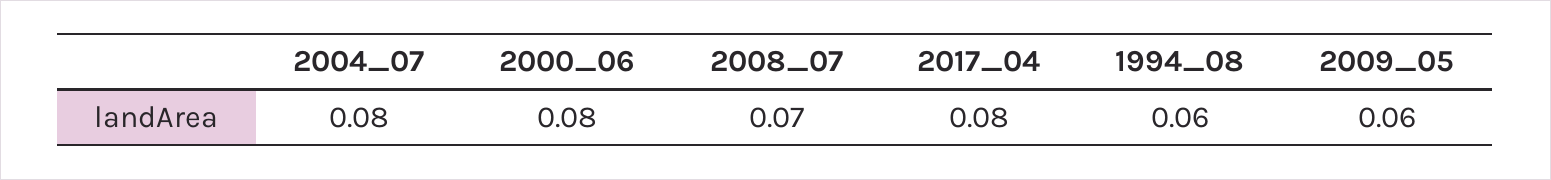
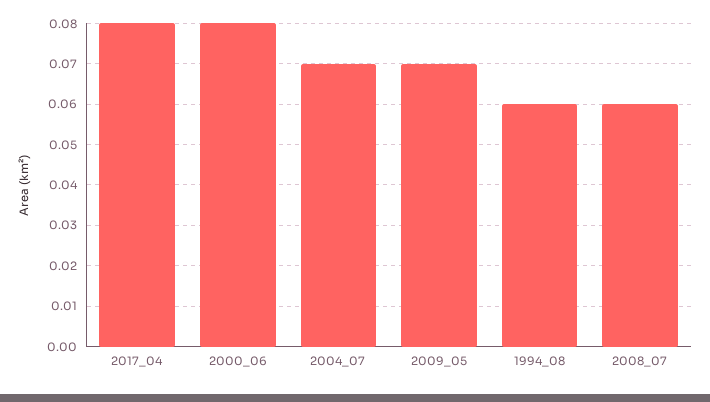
  {
-   "2004_07": 0.08,
+   "2004_07": 0.07,
    "2000_06": 0.08,
-   "2008_07": 0.07,
+   "2008_07": 0.06,
    "2017_04": 0.08,
    "1994_08": 0.06,
-   "2009_05": 0.06
+   "2009_05": 0.07
  }

